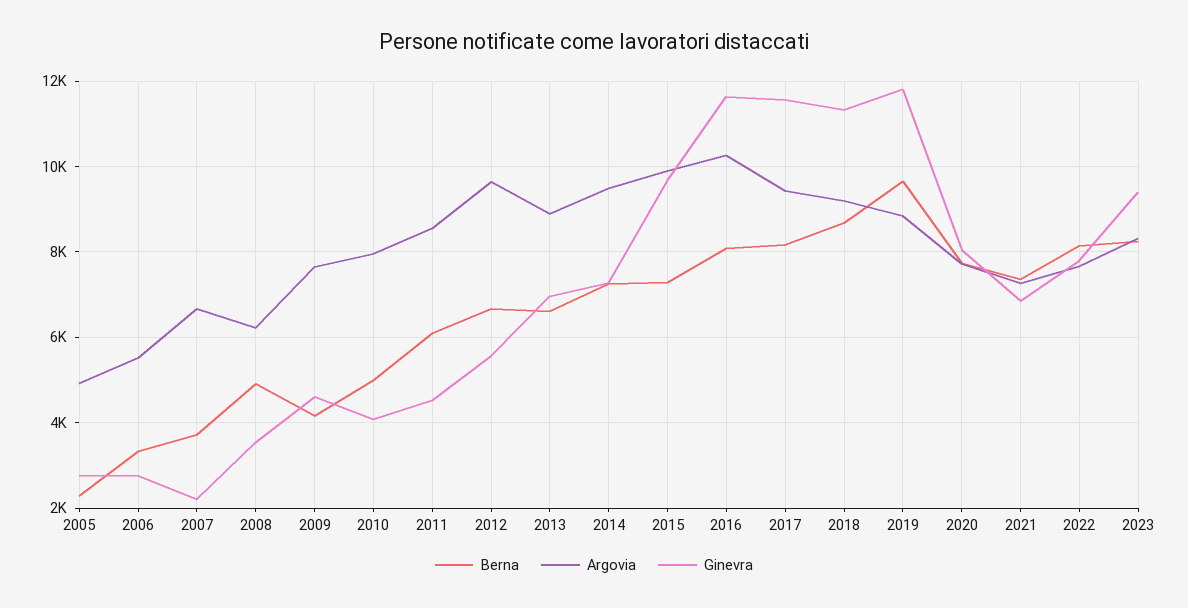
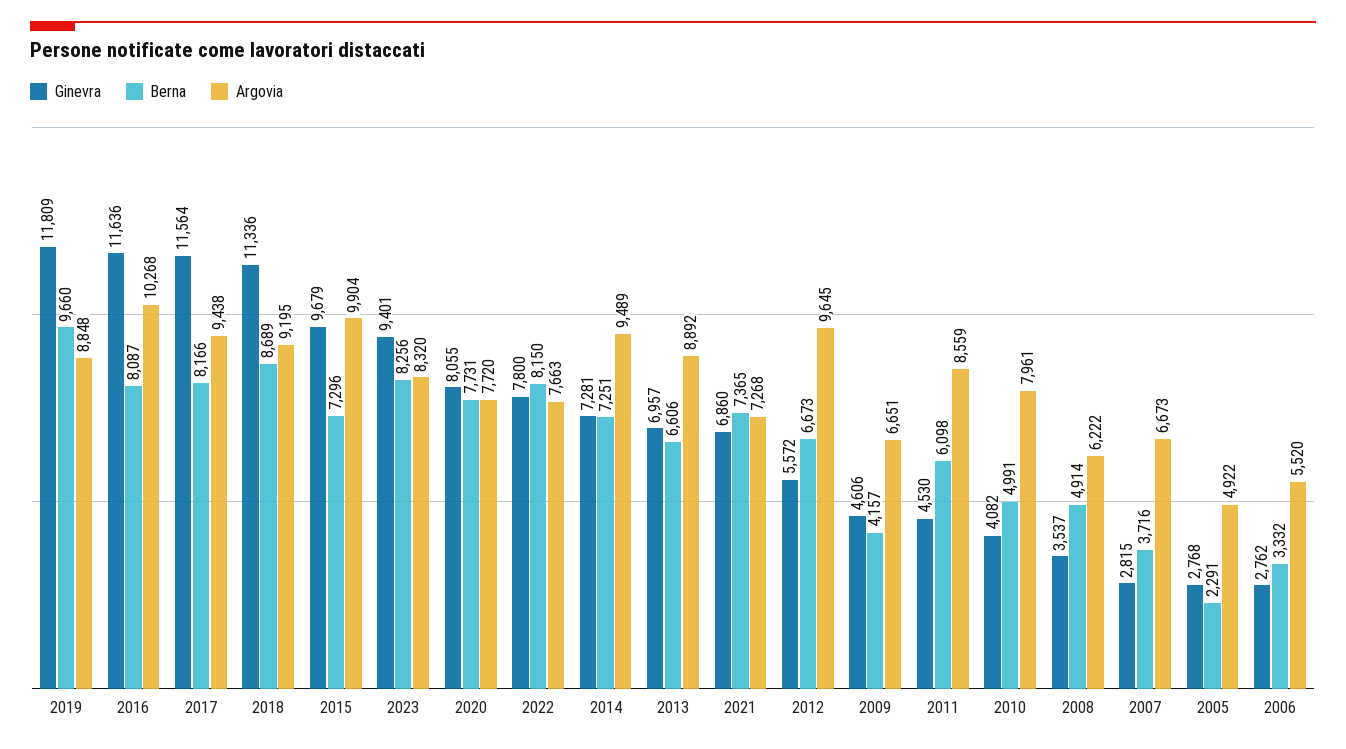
  {
    "Berna": {
      "2005": 2291,
      "2006": 3332,
      "2007": 3716,
      "2008": 4914,
      "2009": 4157,
      "2010": 4991,
      "2011": 6098,
      "2012": 6673,
      "2013": 6606,
      "2014": 7251,
      "2015": 7296,
      "2016": 8087,
      "2017": 8166,
      "2018": 8689,
      "2019": 9660,
      "2020": 7731,
      "2021": 7365,
      "2022": 8150,
      "2023": 8256
    },
    "Argovia": {
      "2005": 4922,
      "2006": 5520,
      "2007": 6673,
      "2008": 6222,
-     "2009": 7600,
+     "2009": 6651,
      "2010": 7961,
      "2011": 8559,
      "2012": 9645,
      "2013": 8892,
      "2014": 9489,
      "2015": 9904,
      "2016": 10268,
      "2017": 9438,
      "2018": 9195,
      "2019": 8848,
      "2020": 7720,
      "2021": 7268,
      "2022": 7663,
      "2023": 8320
    },
    "Ginevra": {
      "2005": 2768,
      "2006": 2762,
-     "2007": 2200,
+     "2007": 2815,
      "2008": 3537,
      "2009": 4606,
      "2010": 4082,
      "2011": 4530,
      "2012": 5572,
      "2013": 6957,
      "2014": 7281,
      "2015": 9679,
      "2016": 11636,
      "2017": 11564,
      "2018": 11336,
      "2019": 11809,
      "2020": 8055,
      "2021": 6860,
      "2022": 7800,
      "2023": 9401
    }
  }

